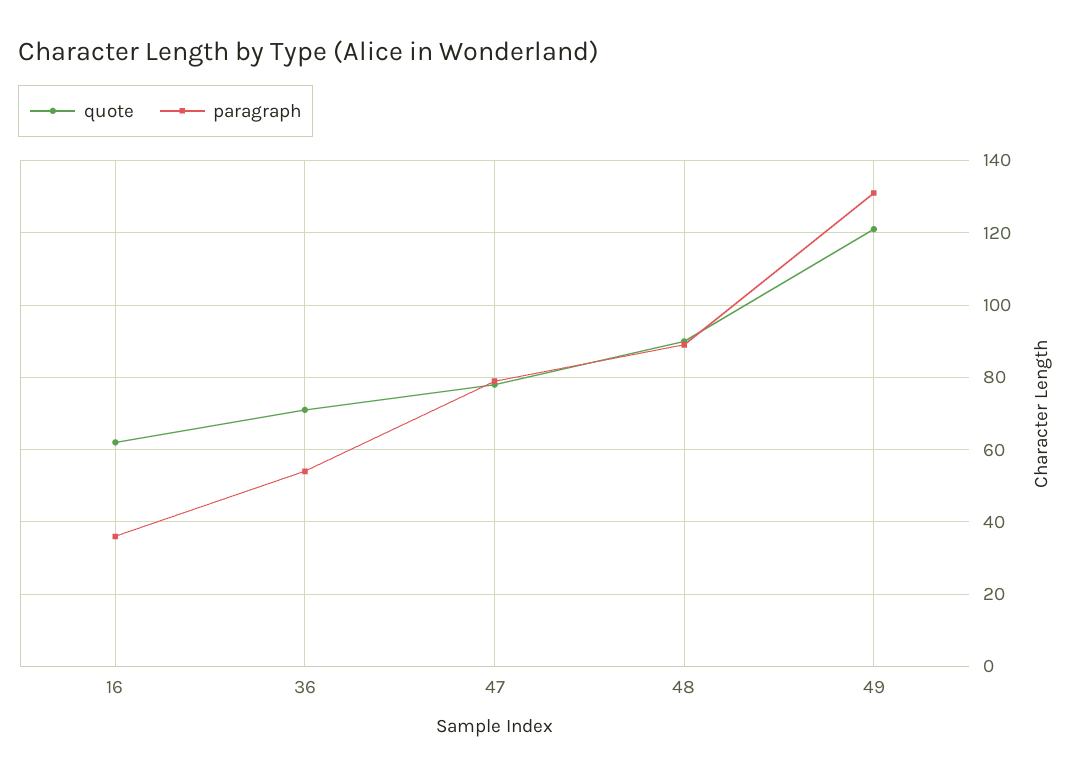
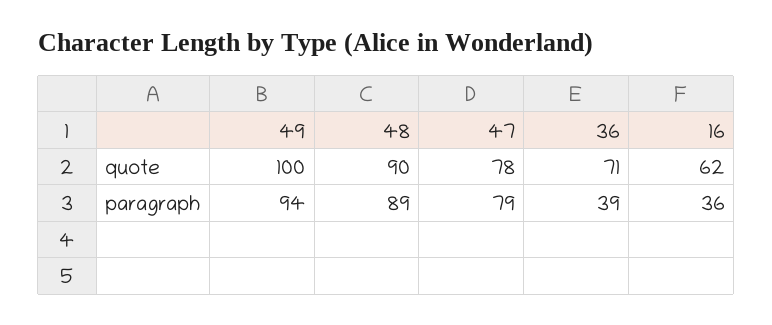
  {
    "quote": {
      "16": 62,
      "36": 71,
      "47": 78,
      "48": 90,
-     "49": 120
+     "49": 100
    },
    "paragraph": {
      "16": 36,
-     "36": 55,
+     "36": 39,
      "47": 79,
      "48": 89,
-     "49": 130
+     "49": 94
    }
  }

